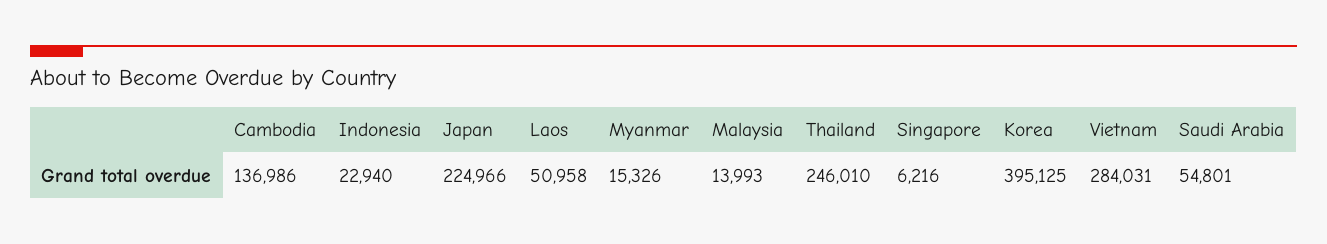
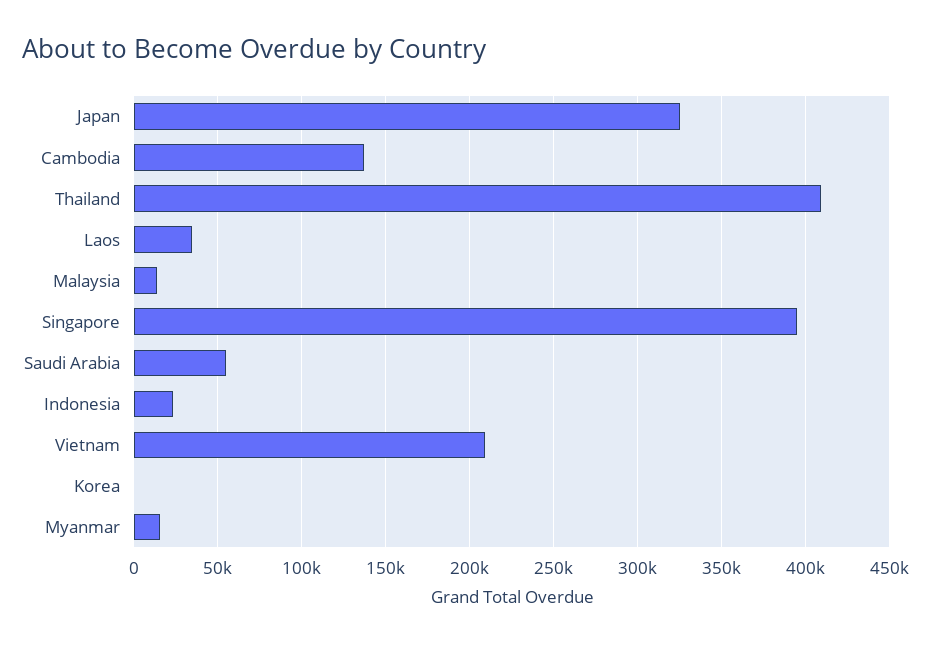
  {
    "Cambodia": 136986,
    "Indonesia": 22940,
-   "Japan": 224966,
+   "Japan": 325000,
-   "Laos": 50958,
+   "Laos": 35000,
    "Myanmar": 15326,
    "Malaysia": 13993,
-   "Thailand": 246010,
+   "Thailand": 410000,
-   "Singapore": 6216,
+   "Singapore": 395000,
-   "Korea": 395125,
+   "Korea": 0,
-   "Vietnam": 284031,
+   "Vietnam": 210000,
    "Saudi Arabia": 54801
  }

